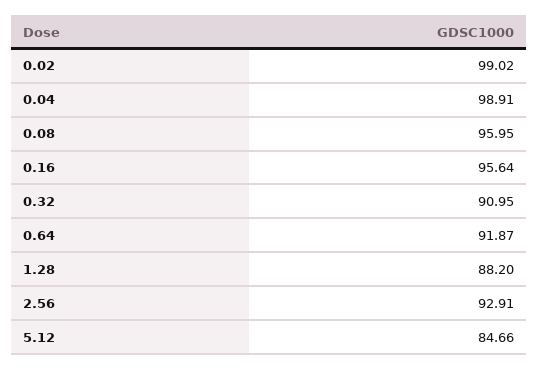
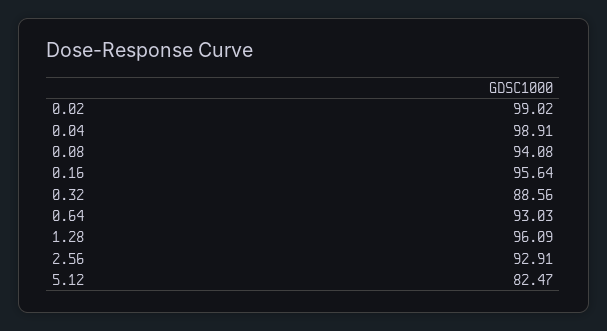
  {
    "0.02": 99.02,
    "0.04": 98.91,
-   "0.08": 95.95,
+   "0.08": 94.08,
    "0.16": 95.64,
-   "0.32": 90.95,
+   "0.32": 88.56,
-   "0.64": 91.87,
+   "0.64": 93.03,
-   "1.28": 88.2,
+   "1.28": 96.09,
    "2.56": 92.91,
-   "5.12": 84.66
+   "5.12": 82.47
  }

